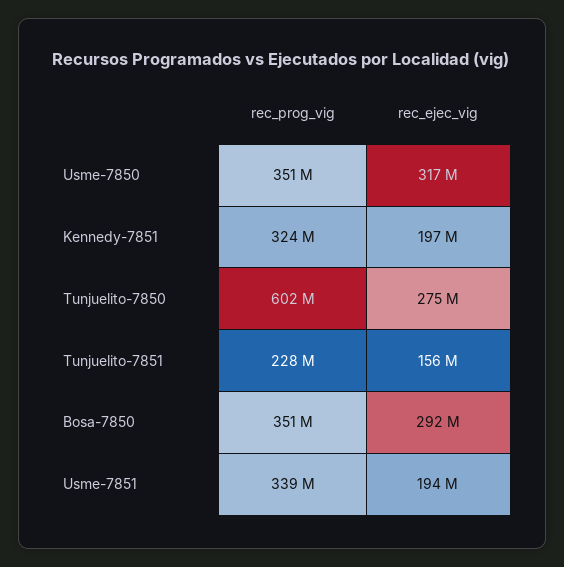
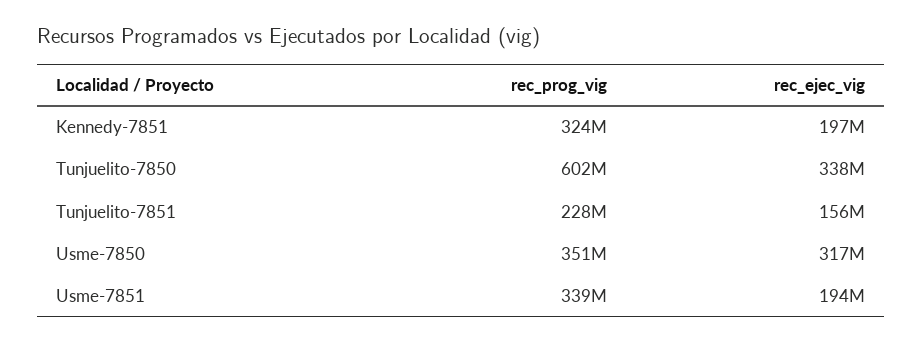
  {
    "rec_prog_vig": {
      "Usme-7850": 351000000,
      "Kennedy-7851": 324000000,
      "Tunjuelito-7850": 602000000,
      "Tunjuelito-7851": 228000000,
-     "Bosa-7850": 351000000,
      "Usme-7851": 339000000
    },
    "rec_ejec_vig": {
      "Usme-7850": 317000000,
      "Kennedy-7851": 197000000,
-     "Tunjuelito-7850": 275000000,
+     "Tunjuelito-7850": 338000000,
      "Tunjuelito-7851": 156000000,
-     "Bosa-7850": 292000000,
      "Usme-7851": 194000000
    }
  }

